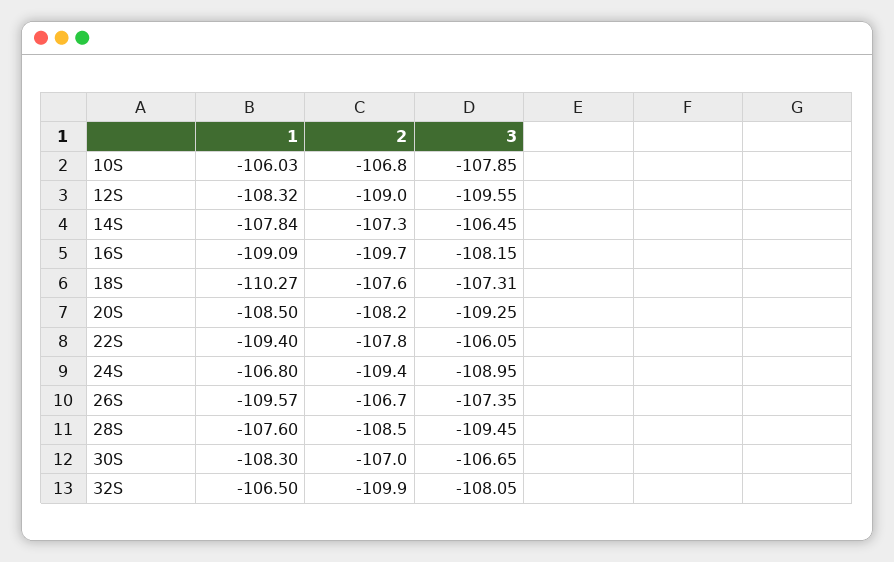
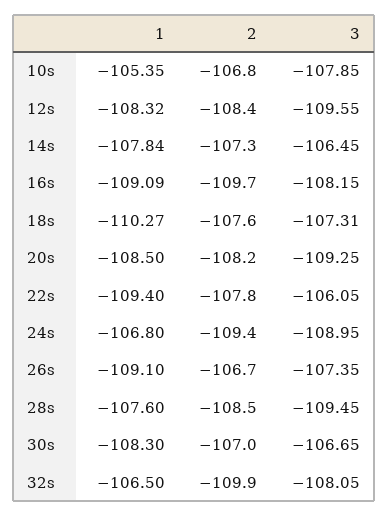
  {
    "1": {
-     "10S": -106.03,
+     "10S": -105.35,
      "12S": -108.32,
      "14S": -107.84,
      "16S": -109.09,
      "18S": -110.27,
      "20S": -108.5,
      "22S": -109.4,
      "24S": -106.8,
-     "26S": -109.57,
+     "26S": -109.1,
      "28S": -107.6,
      "30S": -108.3,
      "32S": -106.5
    },
    "2": {
      "10S": -106.8,
-     "12S": -109,
+     "12S": -108.4,
      "14S": -107.3,
      "16S": -109.7,
      "18S": -107.6,
      "20S": -108.2,
      "22S": -107.8,
      "24S": -109.4,
      "26S": -106.7,
      "28S": -108.5,
      "30S": -107,
      "32S": -109.9
    },
    "3": {
      "10S": -107.85,
      "12S": -109.55,
      "14S": -106.45,
      "16S": -108.15,
      "18S": -107.31,
      "20S": -109.25,
      "22S": -106.05,
      "24S": -108.95,
      "26S": -107.35,
      "28S": -109.45,
      "30S": -106.65,
      "32S": -108.05
    }
  }

